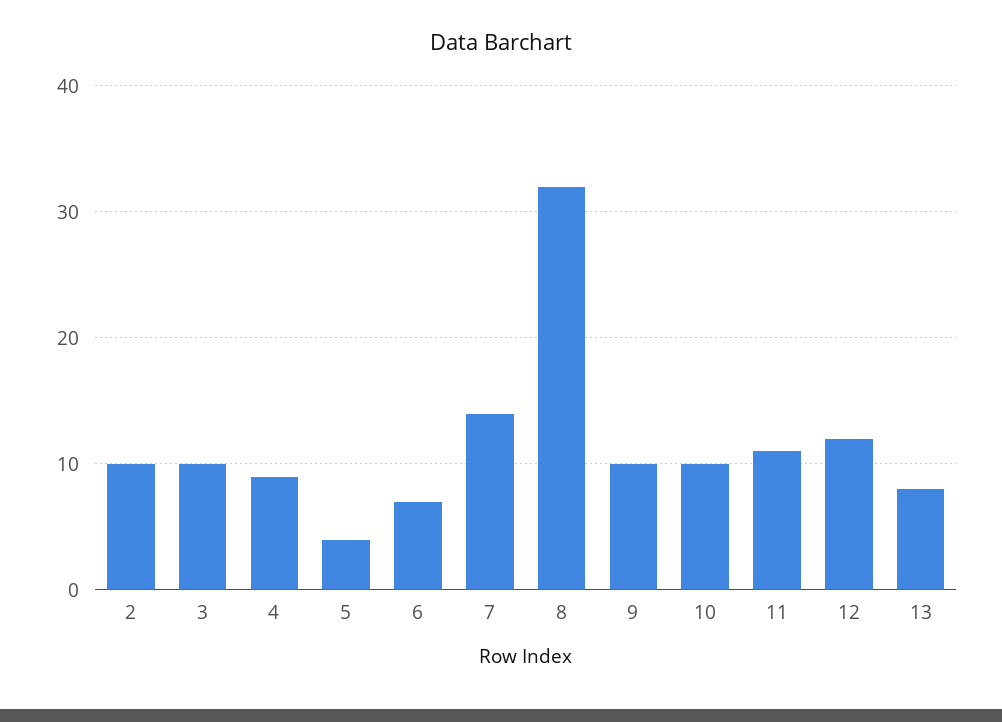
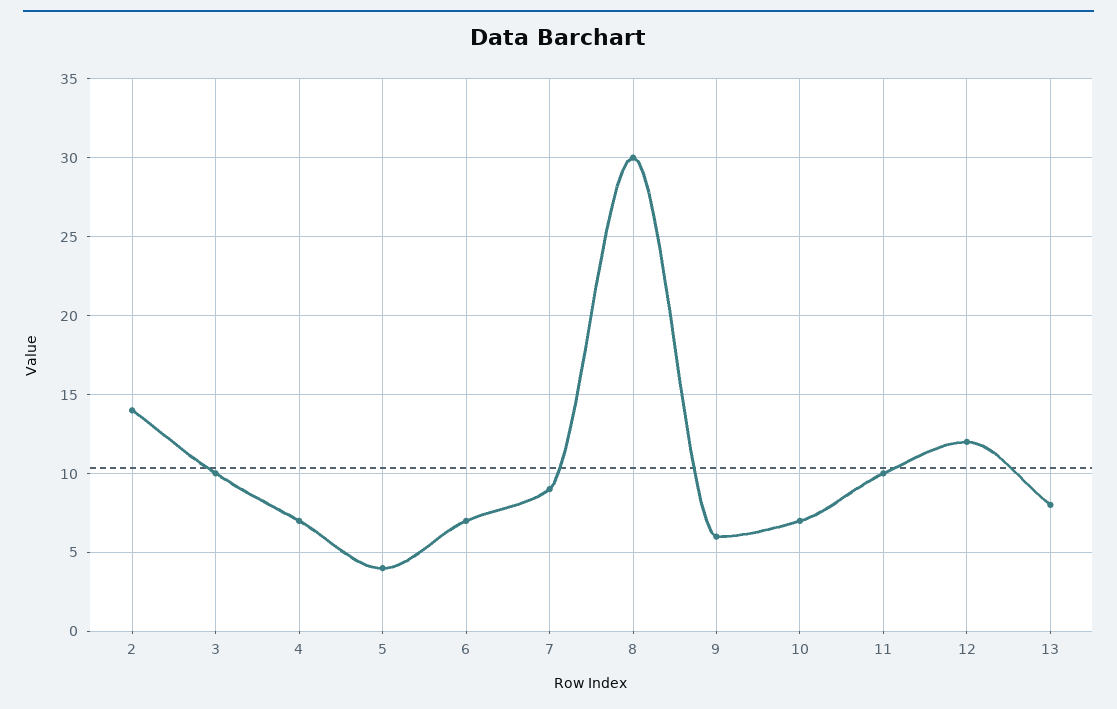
  {
-   "2": 10,
+   "2": 14,
    "3": 10,
-   "4": 9,
+   "4": 7,
    "5": 4,
    "6": 7,
-   "7": 14,
+   "7": 9,
-   "8": 32,
+   "8": 30,
-   "9": 10,
+   "9": 6,
-   "10": 10,
+   "10": 7,
-   "11": 11,
+   "11": 10,
    "12": 12,
    "13": 8
  }

